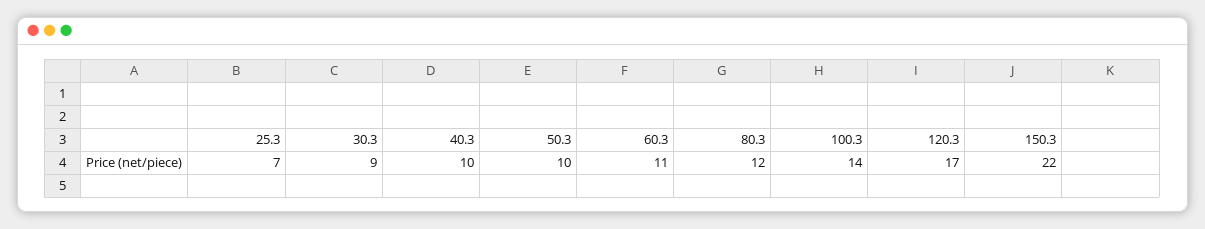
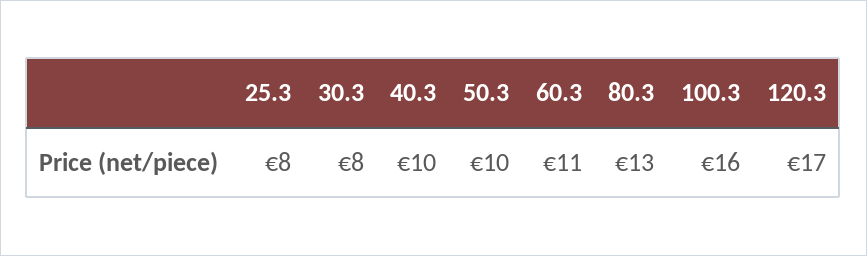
  {
-   "25.3": 7,
+   "25.3": 8,
-   "30.3": 9,
+   "30.3": 8,
    "40.3": 10,
    "50.3": 10,
    "60.3": 11,
-   "80.3": 12,
+   "80.3": 13,
-   "100.3": 14,
+   "100.3": 16,
-   "120.3": 17,
+   "120.3": 17
-   "150.3": 22
  }

